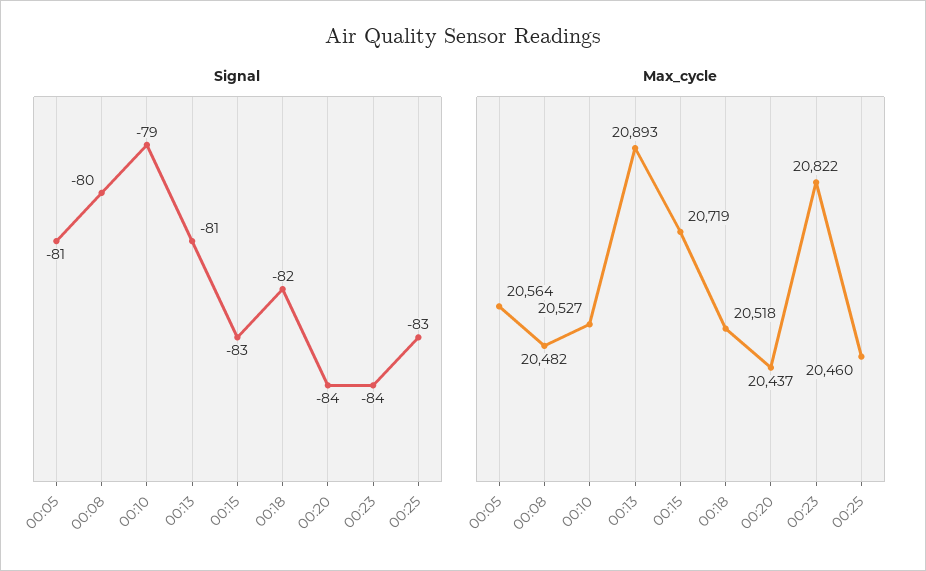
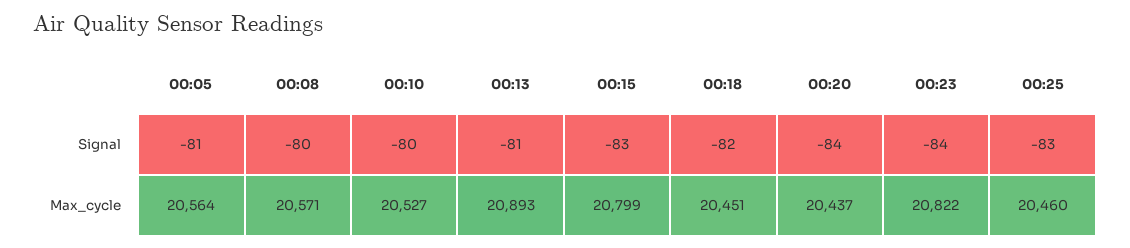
  {
    "Signal": {
      "00:05": -81,
      "00:08": -80,
-     "00:10": -79,
+     "00:10": -80,
      "00:13": -81,
      "00:15": -83,
      "00:18": -82,
      "00:20": -84,
      "00:23": -84,
      "00:25": -83
    },
    "Max_cycle": {
      "00:05": 20564,
-     "00:08": 20482,
+     "00:08": 20571,
      "00:10": 20527,
      "00:13": 20893,
-     "00:15": 20719,
+     "00:15": 20799,
-     "00:18": 20518,
+     "00:18": 20451,
      "00:20": 20437,
      "00:23": 20822,
      "00:25": 20460
    }
  }

